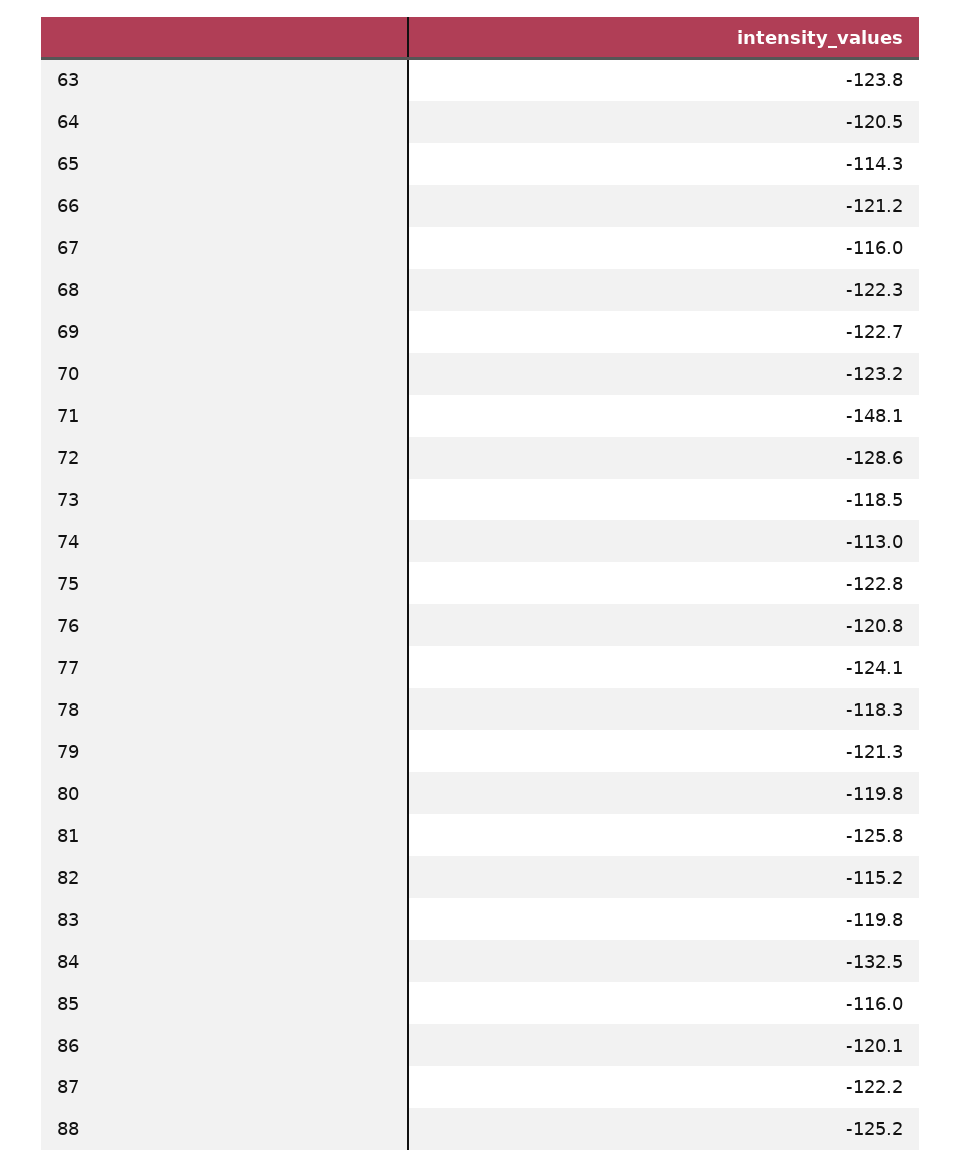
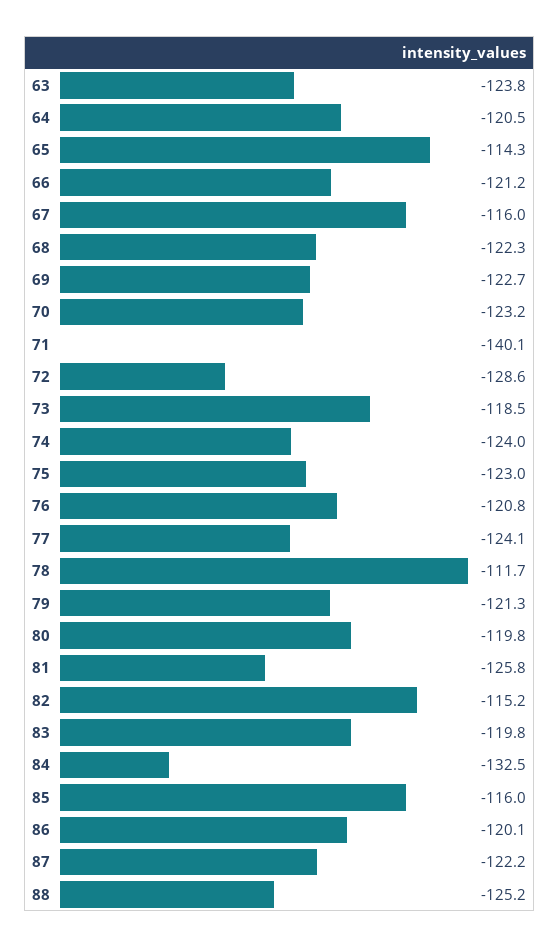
  {
    "63": -123.8,
    "64": -120.5,
    "65": -114.3,
    "66": -121.2,
    "67": -116,
    "68": -122.3,
    "69": -122.7,
    "70": -123.2,
-   "71": -148.1,
+   "71": -140.1,
    "72": -128.6,
    "73": -118.5,
-   "74": -113,
+   "74": -124,
-   "75": -122.8,
+   "75": -123,
    "76": -120.8,
    "77": -124.1,
-   "78": -118.3,
+   "78": -111.7,
    "79": -121.3,
    "80": -119.8,
    "81": -125.8,
    "82": -115.2,
    "83": -119.8,
    "84": -132.5,
    "85": -116,
    "86": -120.1,
    "87": -122.2,
    "88": -125.2
  }

